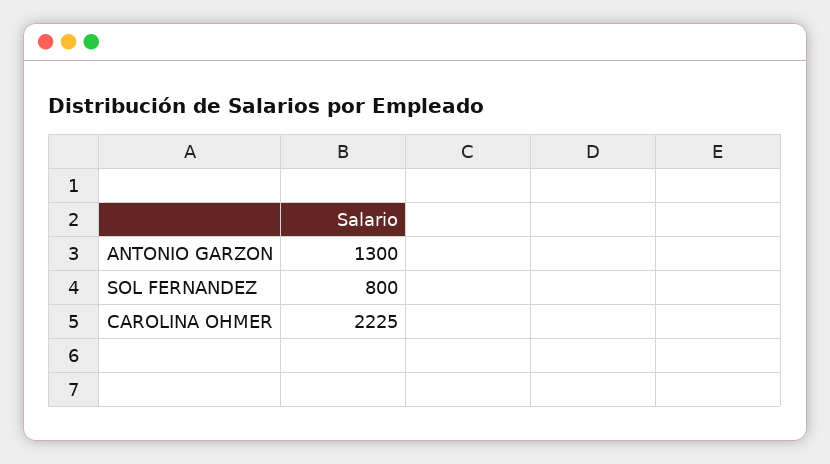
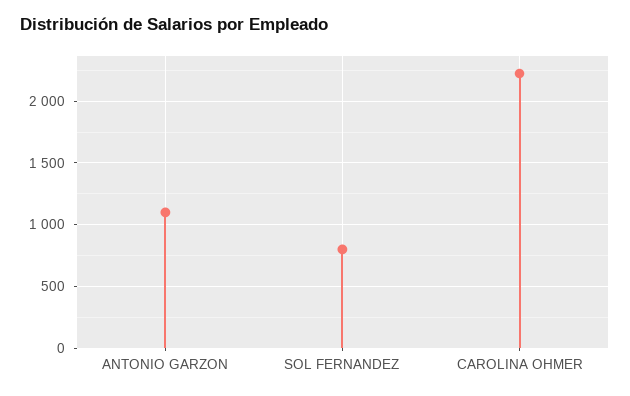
  {
-   "ANTONIO GARZON": 1300,
+   "ANTONIO GARZON": 1100,
    "SOL FERNANDEZ": 800,
    "CAROLINA OHMER": 2225
  }

